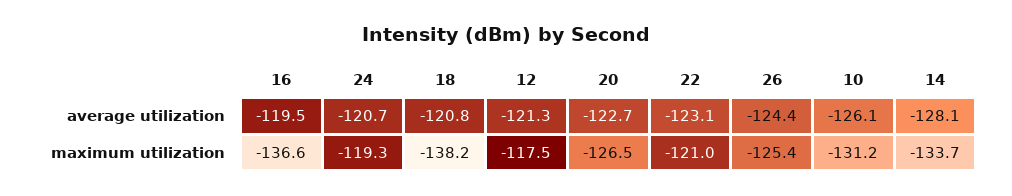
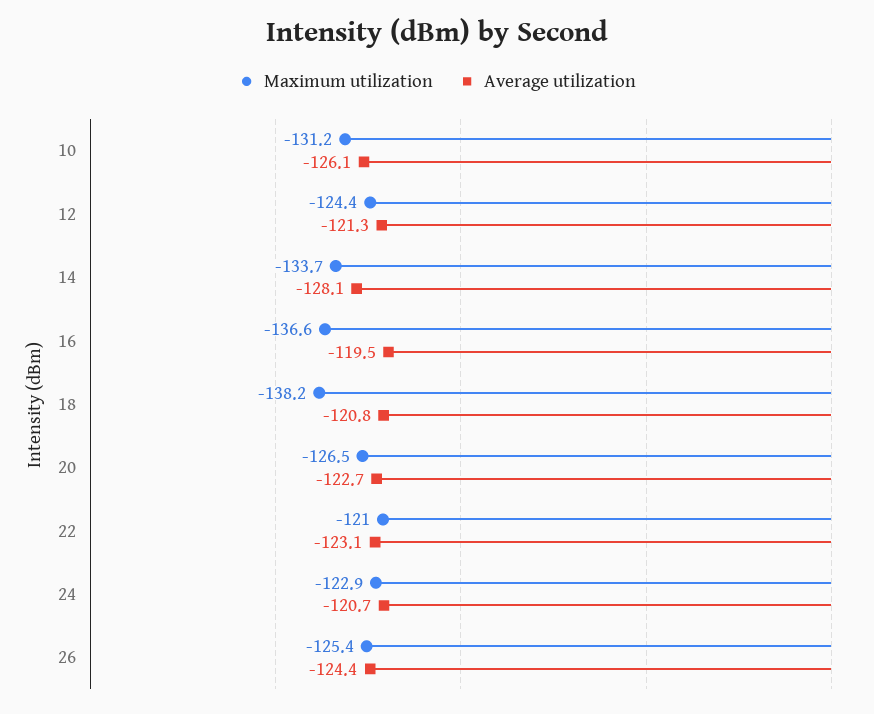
  {
    "average utilization": {
      "16": -119.5,
      "24": -120.7,
      "18": -120.8,
      "12": -121.3,
      "20": -122.7,
      "22": -123.1,
      "26": -124.4,
      "10": -126.1,
      "14": -128.1
    },
    "maximum utilization": {
      "16": -136.6,
-     "24": -119.3,
+     "24": -122.9,
      "18": -138.2,
-     "12": -117.5,
+     "12": -124.4,
      "20": -126.5,
      "22": -121,
      "26": -125.4,
      "10": -131.2,
      "14": -133.7
    }
  }

